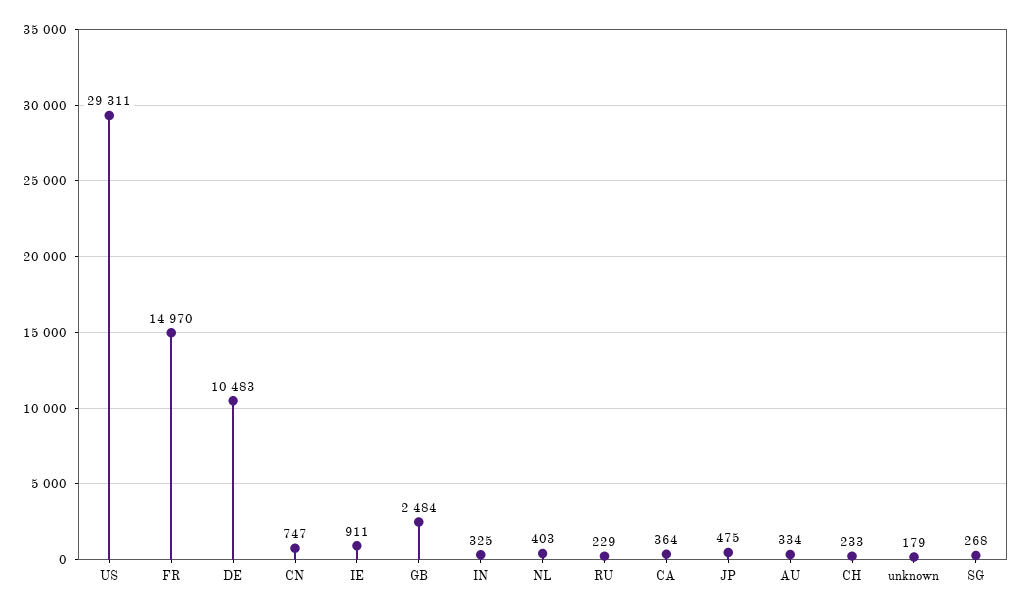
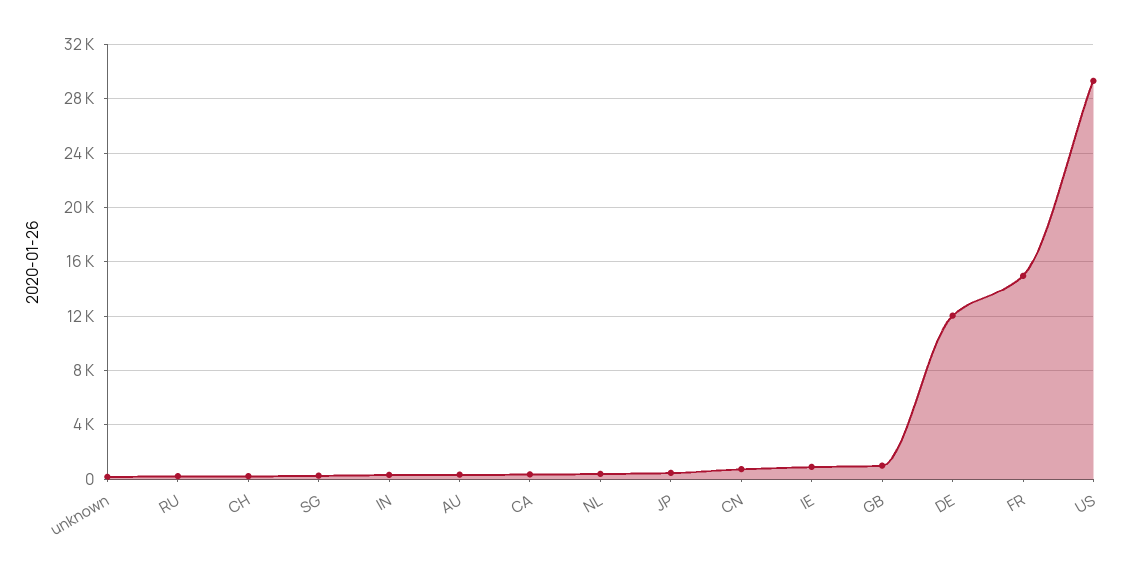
  {
    "US": 29311,
    "FR": 14970,
-   "DE": 10483,
+   "DE": 12000,
    "CN": 747,
    "IE": 911,
-   "GB": 2484,
+   "GB": 1000,
    "IN": 325,
    "NL": 403,
    "RU": 229,
    "CA": 364,
    "JP": 475,
    "AU": 334,
    "CH": 233,
    "unknown": 179,
    "SG": 268
  }

